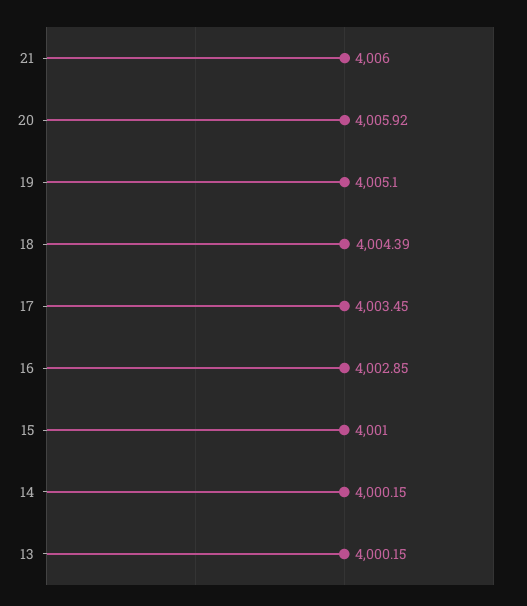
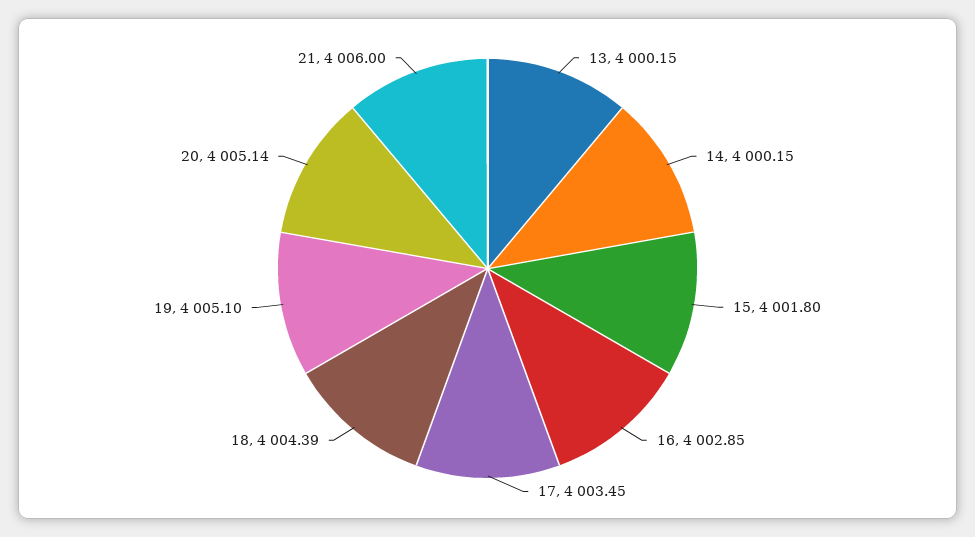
  {
    "21": 4006,
-   "20": 4005.92,
+   "20": 4005.14,
    "19": 4005.1,
    "18": 4004.39,
    "17": 4003.45,
    "16": 4002.85,
-   "15": 4001,
+   "15": 4001.8,
    "14": 4000.15,
    "13": 4000.15
  }

